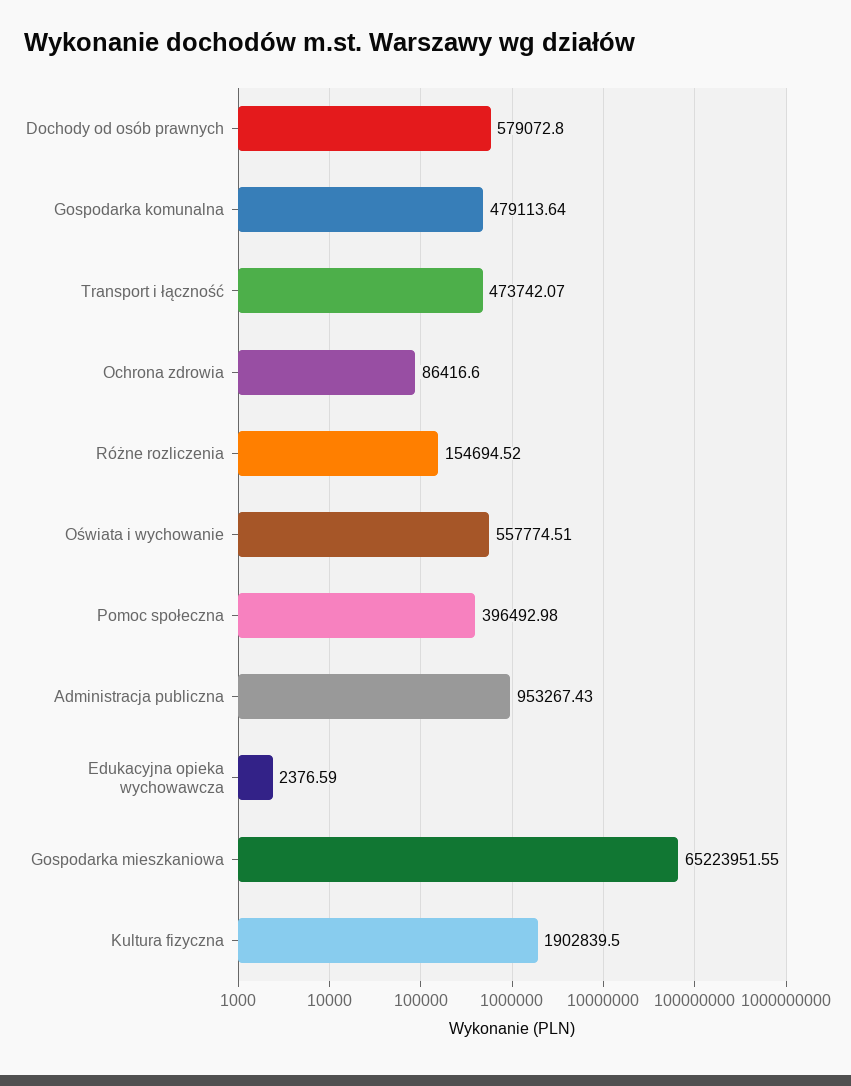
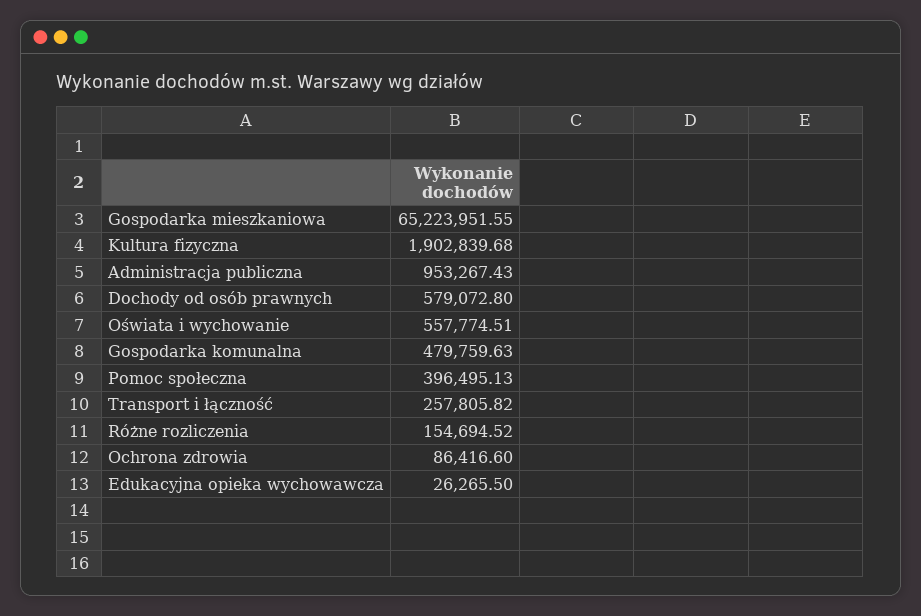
  {
    "Dochody od osób prawnych": 579072.8,
-   "Gospodarka komunalna": 479113.64,
+   "Gospodarka komunalna": 479759.63,
-   "Transport i łączność": 473742.07,
+   "Transport i łączność": 257805.82,
    "Ochrona zdrowia": 86416.6,
    "Różne rozliczenia": 154694.52,
    "Oświata i wychowanie": 557774.51,
-   "Pomoc społeczna": 396492.98,
+   "Pomoc społeczna": 396495.13,
    "Administracja publiczna": 953267.43,
-   "Edukacyjna opieka wychowawcza": 2376.59,
+   "Edukacyjna opieka wychowawcza": 26265.5,
    "Gospodarka mieszkaniowa": 65223951.55,
-   "Kultura fizyczna": 1902839.5
+   "Kultura fizyczna": 1902839.68
  }

